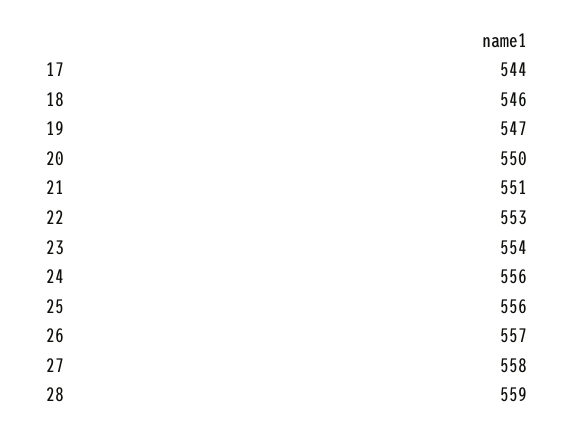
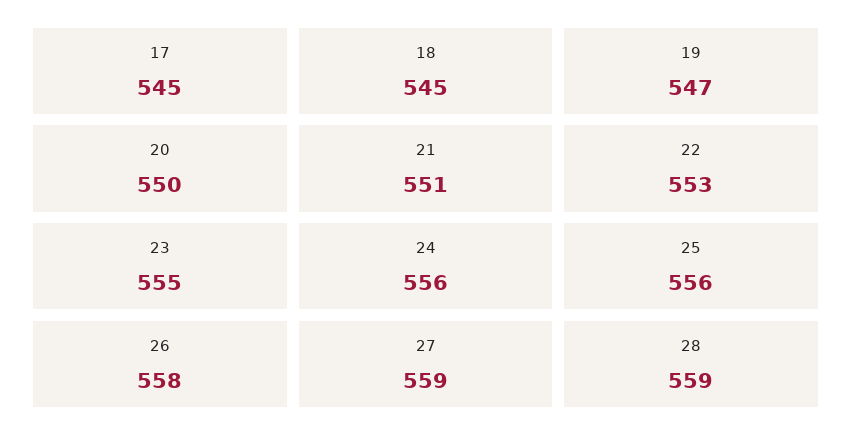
  {
-   "17": 544,
+   "17": 545,
-   "18": 546,
+   "18": 545,
    "19": 547,
    "20": 550,
    "21": 551,
    "22": 553,
-   "23": 554,
+   "23": 555,
    "24": 556,
    "25": 556,
-   "26": 557,
+   "26": 558,
-   "27": 558,
+   "27": 559,
    "28": 559
  }

